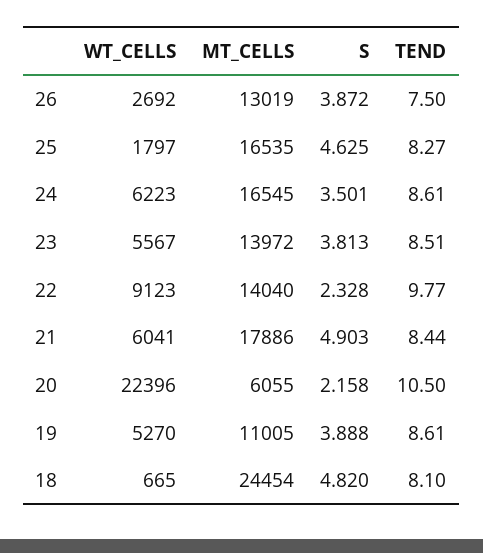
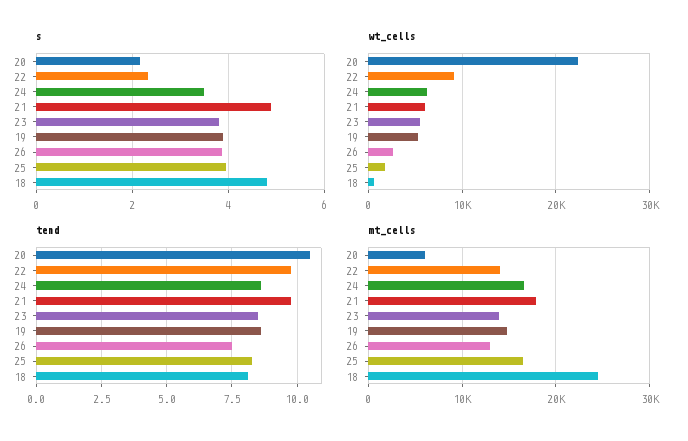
  {
    "WT_CELLS": {
      "26": 2692,
      "25": 1797,
      "24": 6223,
      "23": 5567,
      "22": 9123,
      "21": 6041,
      "20": 22396,
      "19": 5270,
      "18": 665
    },
    "MT_CELLS": {
      "26": 13019,
      "25": 16535,
      "24": 16545,
      "23": 13972,
      "22": 14040,
      "21": 17886,
      "20": 6055,
-     "19": 11005,
+     "19": 15000,
      "18": 24454
    },
    "S": {
      "26": 3.872,
-     "25": 4.625,
+     "25": 4,
      "24": 3.501,
      "23": 3.813,
      "22": 2.328,
      "21": 4.903,
      "20": 2.158,
      "19": 3.888,
      "18": 4.82
    },
    "TEND": {
      "26": 7.5,
      "25": 8.27,
      "24": 8.61,
      "23": 8.51,
      "22": 9.77,
-     "21": 8.44,
+     "21": 9.75,
      "20": 10.5,
      "19": 8.61,
      "18": 8.1
    }
  }

